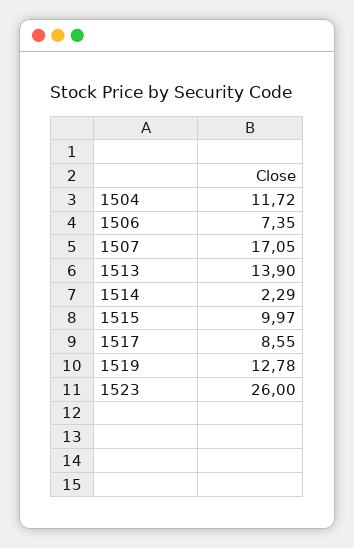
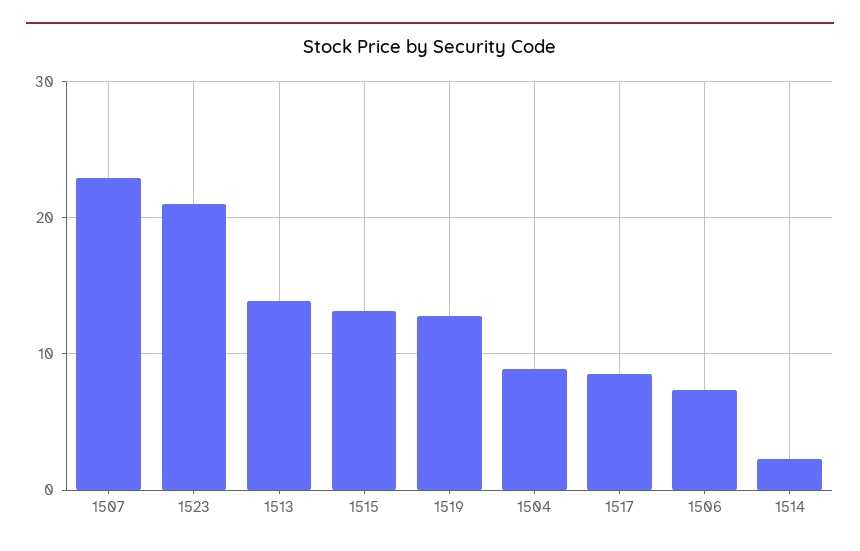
  {
-   "1504": 11.72,
+   "1504": 9,
    "1506": 7.35,
-   "1507": 17.05,
+   "1507": 23,
    "1513": 13.9,
    "1514": 2.29,
-   "1515": 9.97,
+   "1515": 13,
    "1517": 8.55,
    "1519": 12.78,
-   "1523": 26
+   "1523": 21
  }

